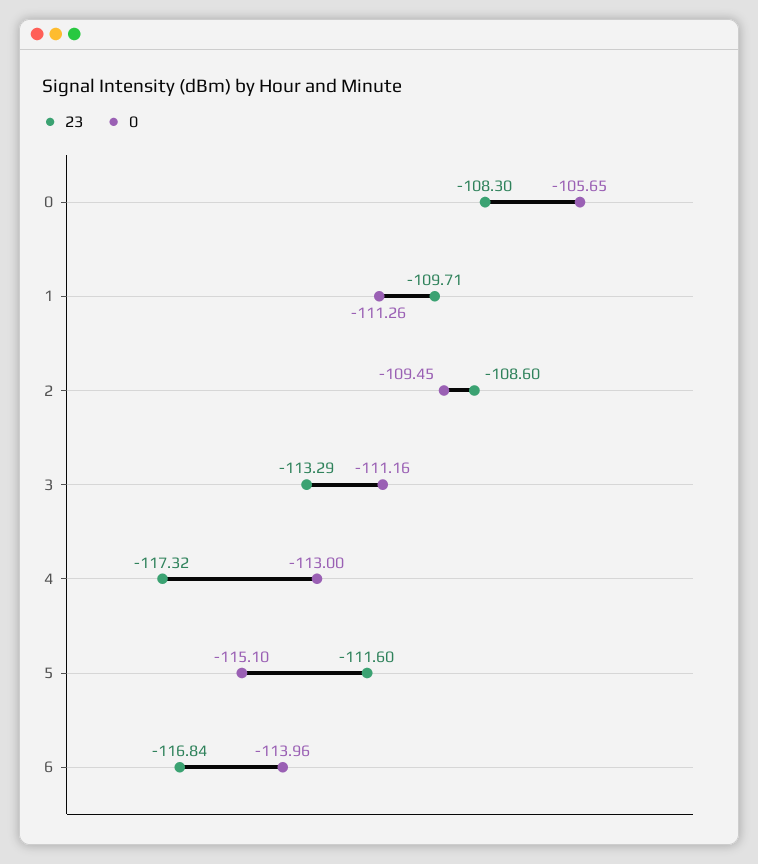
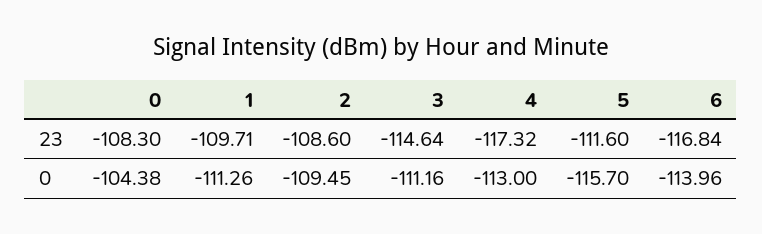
  {
    "23": {
      "0": -108.3,
      "1": -109.71,
      "2": -108.6,
-     "3": -113.29,
+     "3": -114.64,
      "4": -117.32,
      "5": -111.6,
      "6": -116.84
    },
    "0": {
-     "0": -105.65,
+     "0": -104.38,
      "1": -111.26,
      "2": -109.45,
      "3": -111.16,
      "4": -113,
-     "5": -115.1,
+     "5": -115.7,
      "6": -113.96
    }
  }

